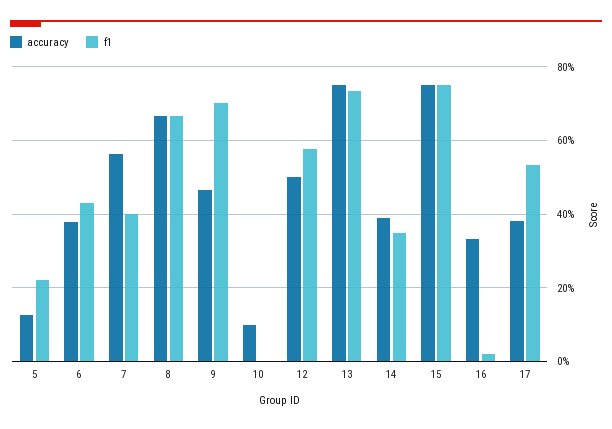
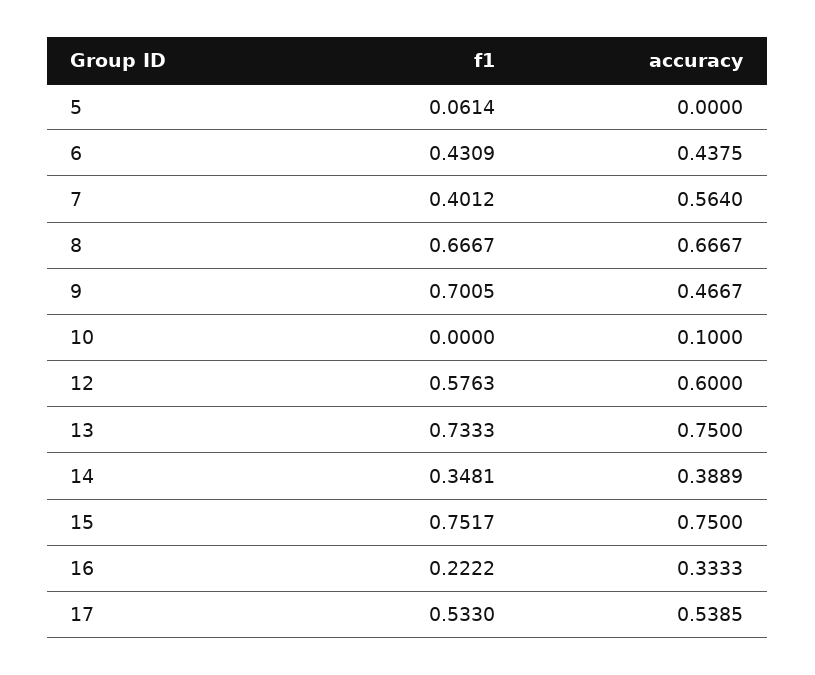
  {
    "accuracy": {
-     "5": 0.12,
+     "5": 0,
-     "6": 0.38,
+     "6": 0.4375,
      "7": 0.564,
      "8": 0.6667,
      "9": 0.4667,
      "10": 0.1,
-     "12": 0.5,
+     "12": 0.6,
      "13": 0.75,
      "14": 0.3889,
      "15": 0.75,
      "16": 0.3333,
-     "17": 0.38
+     "17": 0.5385
    },
    "f1": {
-     "5": 0.22,
+     "5": 0.0614,
      "6": 0.4309,
      "7": 0.4012,
      "8": 0.6667,
      "9": 0.7005,
      "10": 0,
      "12": 0.5763,
      "13": 0.7333,
      "14": 0.3481,
      "15": 0.7517,
-     "16": 0.02,
+     "16": 0.2222,
      "17": 0.533
    }
  }

